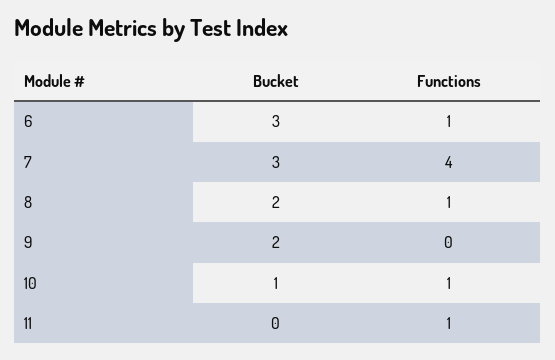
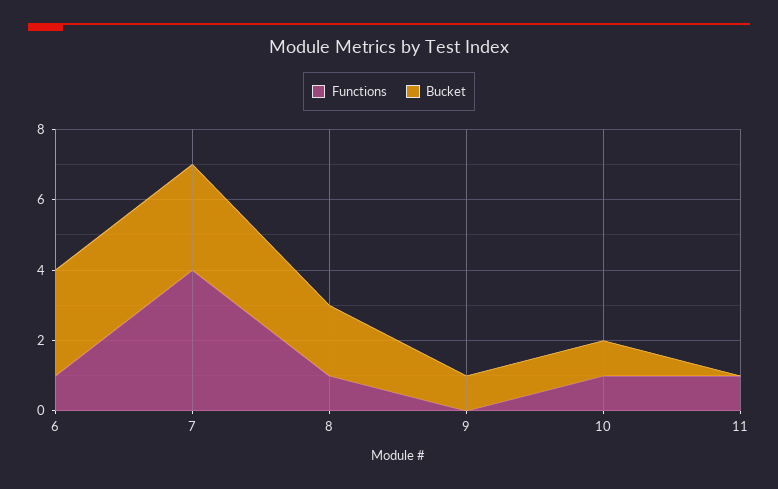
  {
    "Bucket": {
      "6": 3,
      "7": 3,
      "8": 2,
-     "9": 2,
+     "9": 1,
      "10": 1,
      "11": 0
    },
    "Functions": {
      "6": 1,
      "7": 4,
      "8": 1,
      "9": 0,
      "10": 1,
      "11": 1
    }
  }

